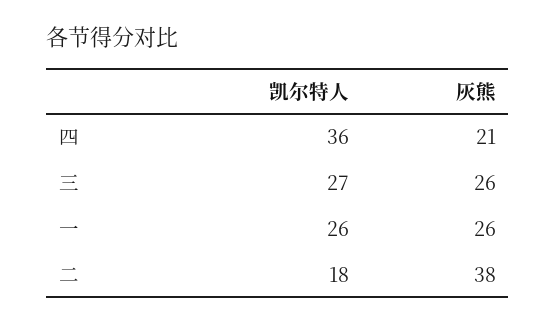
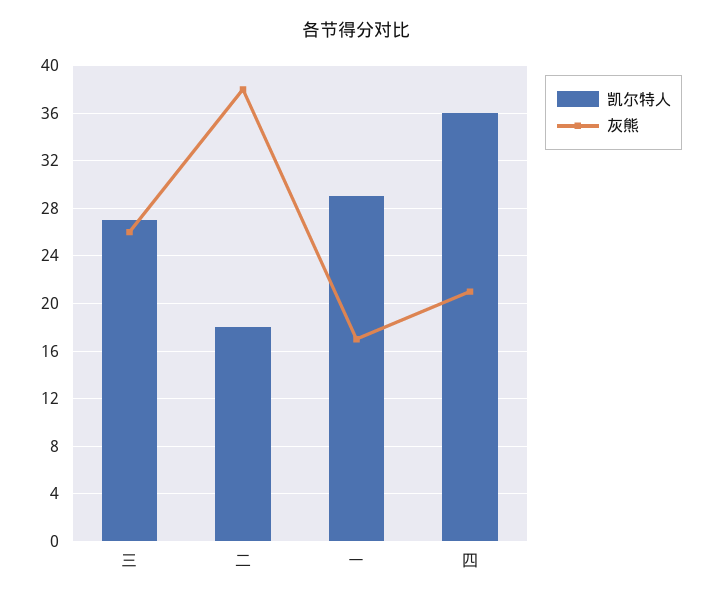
  {
    "凯尔特人": {
      "四": 36,
      "三": 27,
-     "一": 26,
+     "一": 29,
      "二": 18
    },
    "灰熊": {
      "四": 21,
      "三": 26,
-     "一": 26,
+     "一": 17,
      "二": 38
    }
  }

